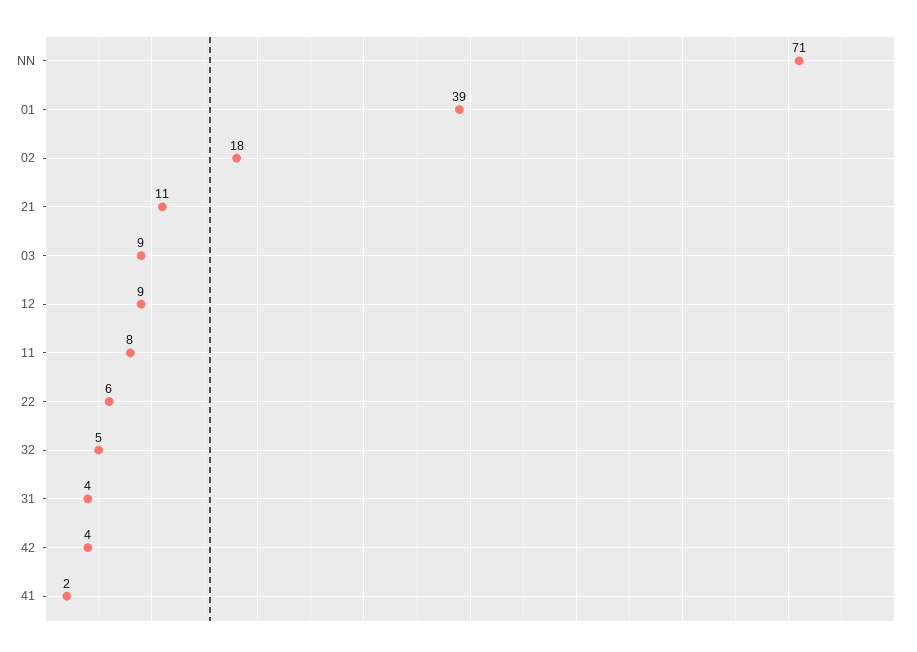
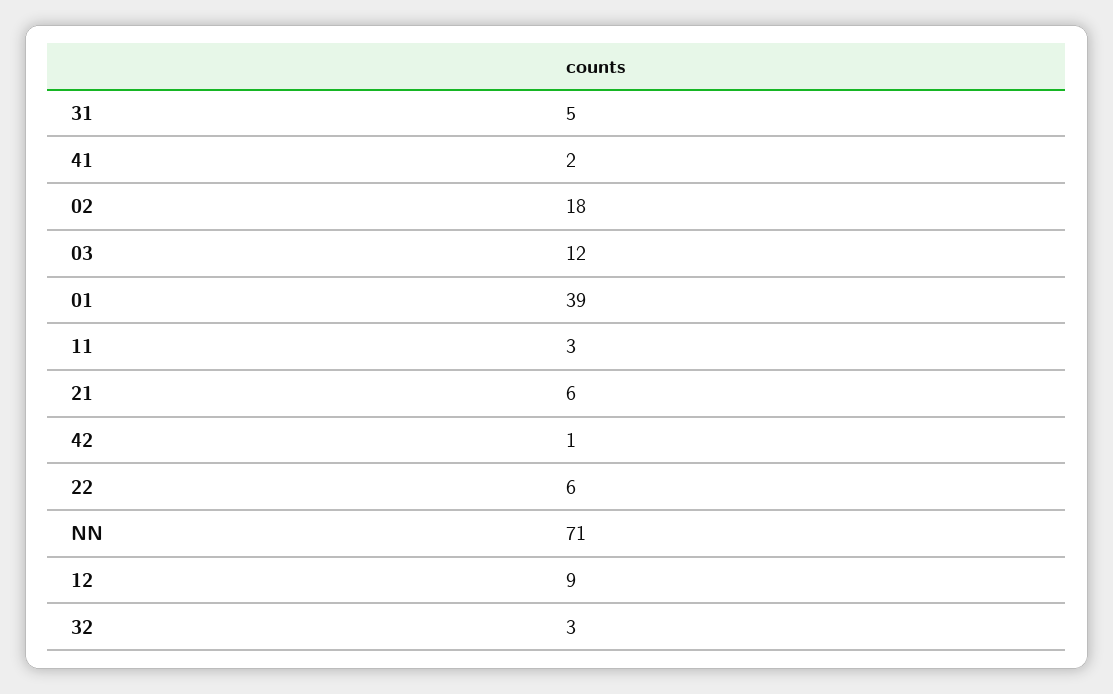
  {
    "NN": 71,
    "01": 39,
    "02": 18,
-   "21": 11,
+   "21": 6,
-   "03": 9,
+   "03": 12,
    "12": 9,
-   "11": 8,
+   "11": 3,
    "22": 6,
-   "32": 5,
+   "32": 3,
-   "31": 4,
+   "31": 5,
-   "42": 4,
+   "42": 1,
    "41": 2
  }

